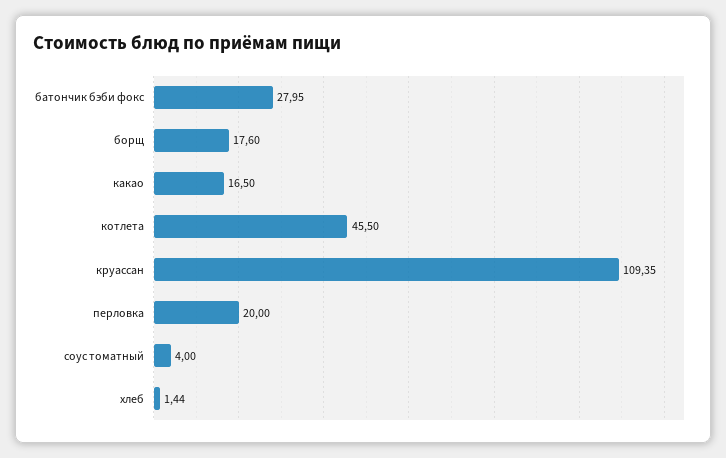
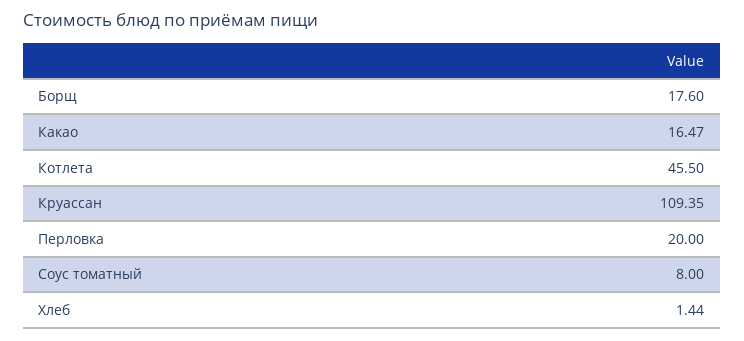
  {
-   "батончик бэби фокс": 27.95,
    "борщ": 17.6,
-   "какао": 16.5,
+   "какао": 16.47,
    "котлета": 45.5,
    "круассан": 109.35,
    "перловка": 20,
-   "соус томатный": 4,
+   "соус томатный": 8,
    "хлеб": 1.44
  }

